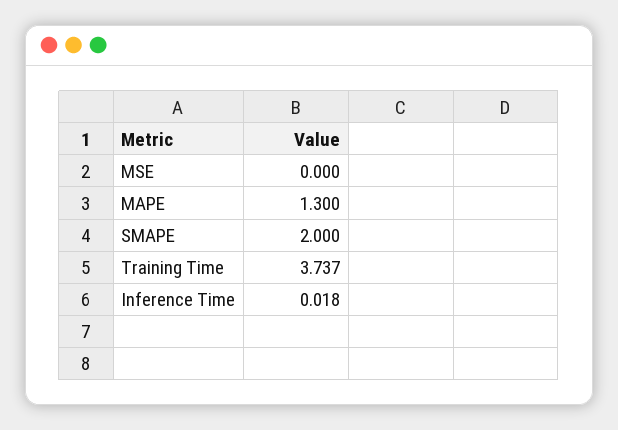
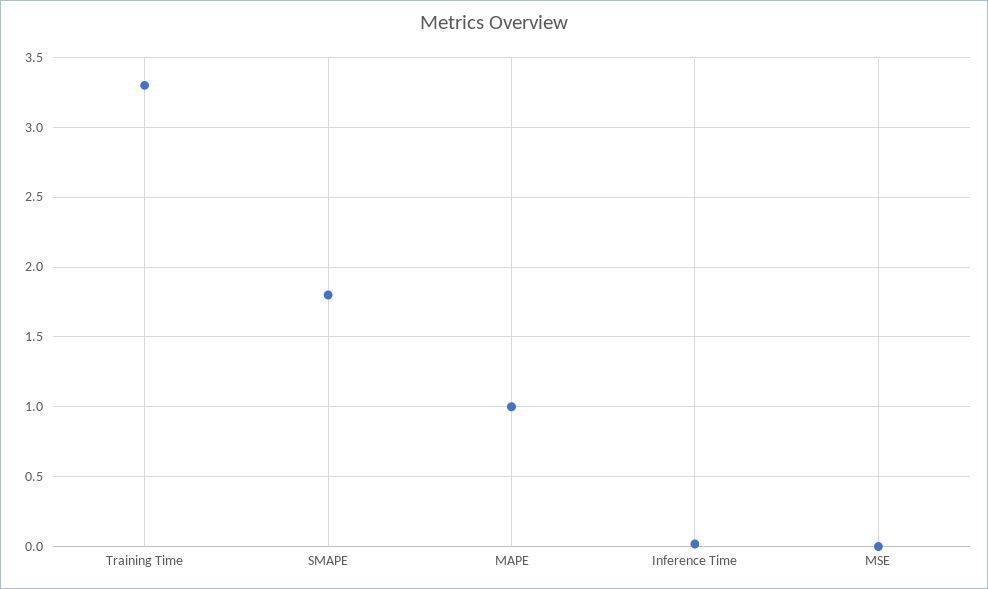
  {
    "MSE": 0,
-   "MAPE": 1.3,
+   "MAPE": 1,
-   "SMAPE": 2,
+   "SMAPE": 1.8,
-   "Training Time": 3.737,
+   "Training Time": 3.3,
    "Inference Time": 0.018
  }

